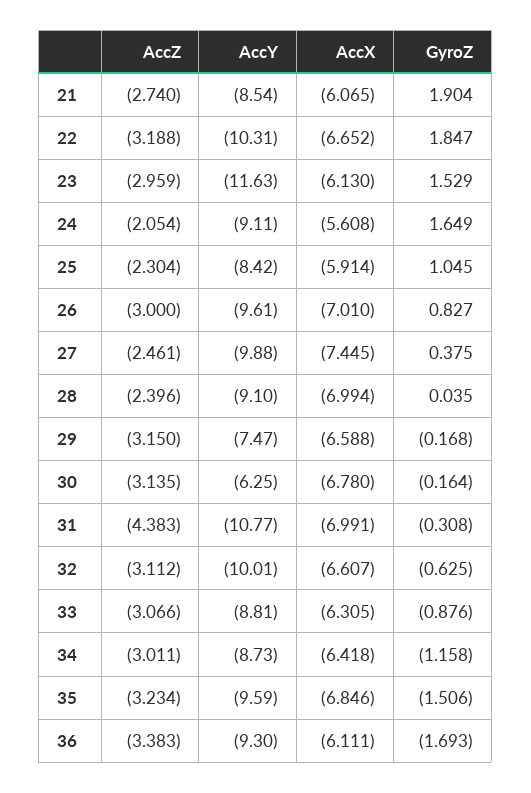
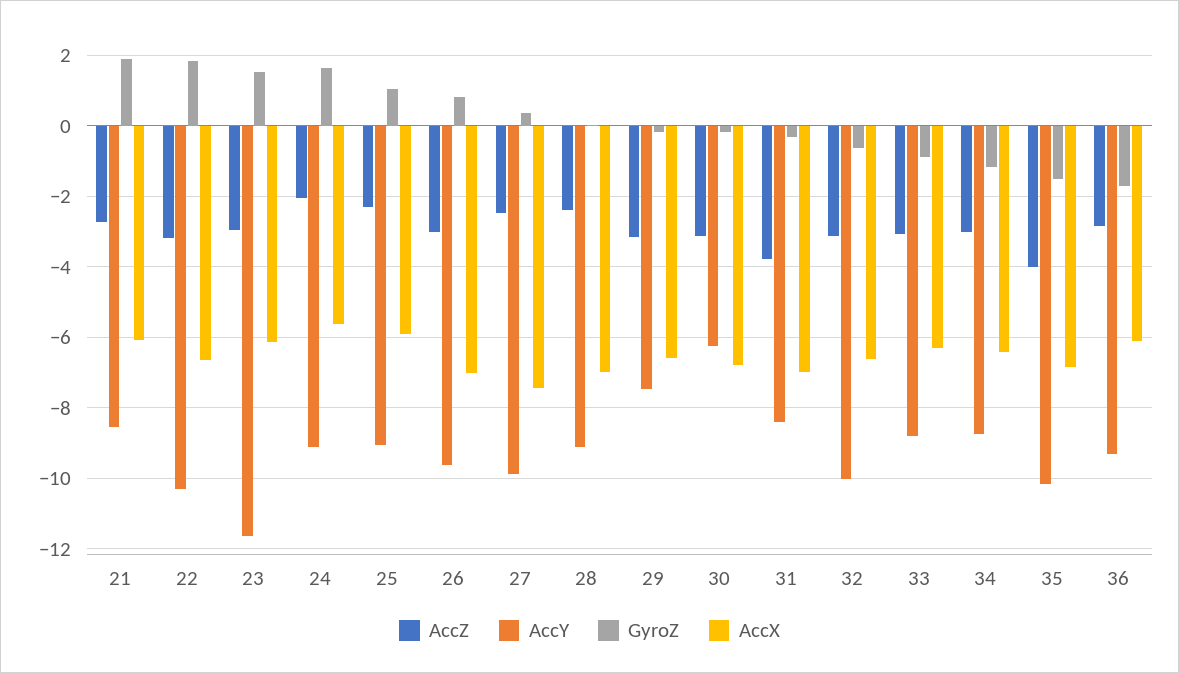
  {
    "AccZ": {
      "21": -2.74,
      "22": -3.188,
      "23": -2.959,
      "24": -2.054,
      "25": -2.304,
      "26": -3,
      "27": -2.461,
      "28": -2.396,
      "29": -3.15,
      "30": -3.135,
-     "31": -4.383,
+     "31": -3.8,
      "32": -3.112,
      "33": -3.066,
      "34": -3.011,
-     "35": -3.234,
+     "35": -4,
-     "36": -3.383
+     "36": -2.8
    },
    "AccY": {
      "21": -8.54,
      "22": -10.31,
      "23": -11.63,
      "24": -9.11,
-     "25": -8.42,
+     "25": -9,
      "26": -9.61,
      "27": -9.88,
      "28": -9.1,
      "29": -7.47,
      "30": -6.25,
-     "31": -10.77,
+     "31": -8.4,
      "32": -10.01,
      "33": -8.81,
      "34": -8.73,
-     "35": -9.59,
+     "35": -10.2,
      "36": -9.3
    },
    "AccX": {
      "21": -6.065,
      "22": -6.652,
      "23": -6.13,
      "24": -5.608,
      "25": -5.914,
      "26": -7.01,
      "27": -7.445,
      "28": -6.994,
      "29": -6.588,
      "30": -6.78,
      "31": -6.991,
      "32": -6.607,
      "33": -6.305,
      "34": -6.418,
      "35": -6.846,
      "36": -6.111
    },
    "GyroZ": {
      "21": 1.904,
      "22": 1.847,
      "23": 1.529,
      "24": 1.649,
      "25": 1.045,
      "26": 0.827,
      "27": 0.375,
      "28": 0.035,
      "29": -0.168,
      "30": -0.164,
      "31": -0.308,
      "32": -0.625,
      "33": -0.876,
      "34": -1.158,
      "35": -1.506,
      "36": -1.693
    }
  }

